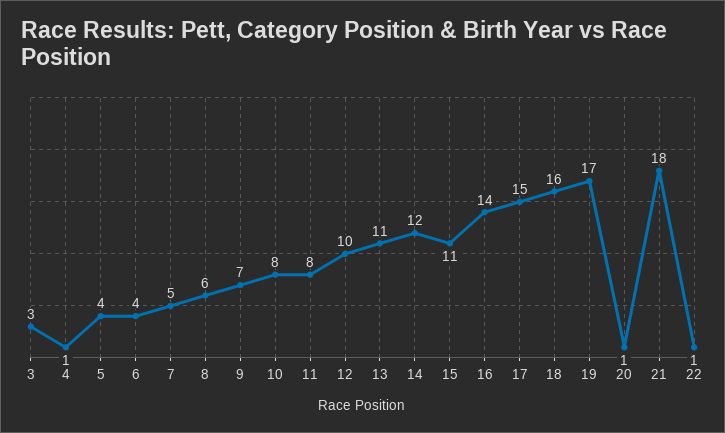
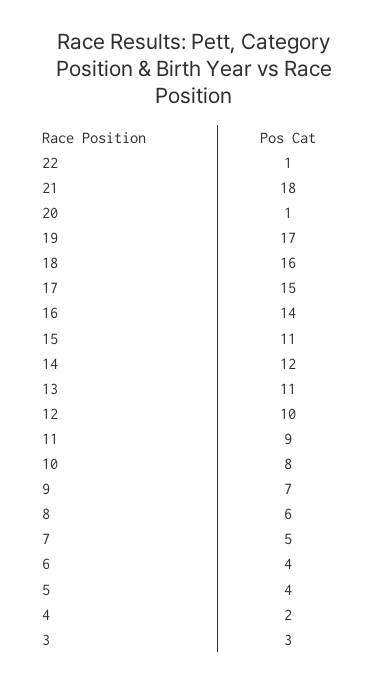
  {
    "3": 3,
-   "4": 1,
+   "4": 2,
    "5": 4,
    "6": 4,
    "7": 5,
    "8": 6,
    "9": 7,
    "10": 8,
-   "11": 8,
+   "11": 9,
    "12": 10,
    "13": 11,
    "14": 12,
    "15": 11,
    "16": 14,
    "17": 15,
    "18": 16,
    "19": 17,
    "20": 1,
    "21": 18,
    "22": 1
  }

